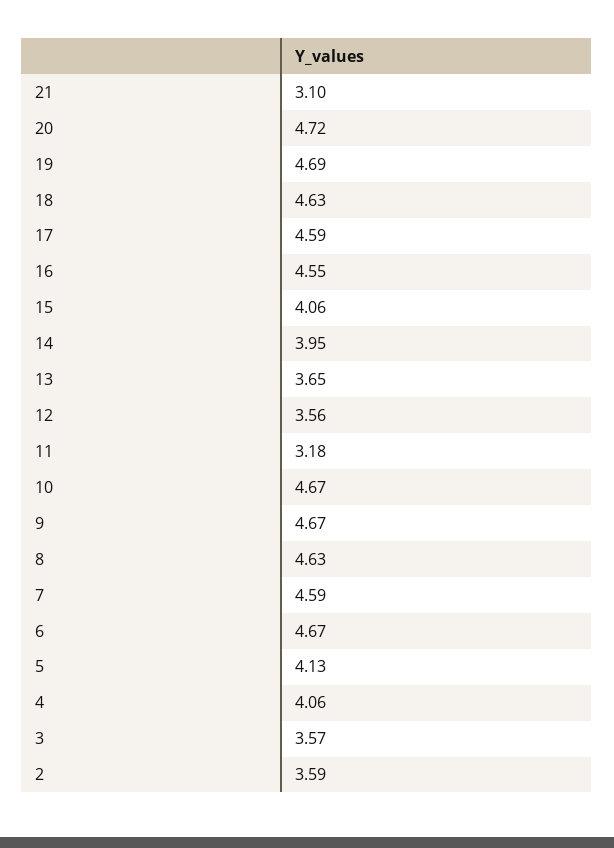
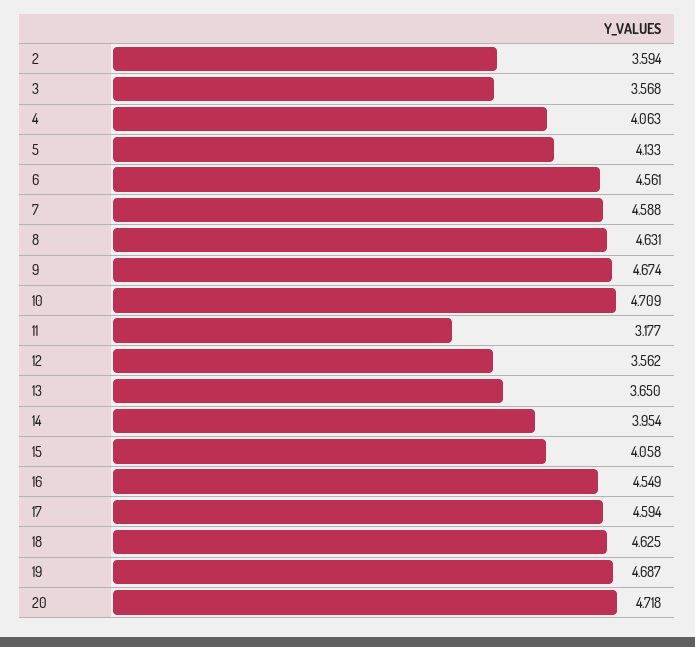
  {
-   "21": 3.1,
    "20": 4.718,
    "19": 4.687,
    "18": 4.625,
    "17": 4.594,
    "16": 4.549,
    "15": 4.058,
    "14": 3.954,
    "13": 3.65,
    "12": 3.562,
    "11": 3.177,
-   "10": 4.67,
+   "10": 4.709,
    "9": 4.674,
    "8": 4.631,
    "7": 4.588,
-   "6": 4.67,
+   "6": 4.561,
    "5": 4.133,
    "4": 4.063,
    "3": 3.568,
    "2": 3.594
  }

